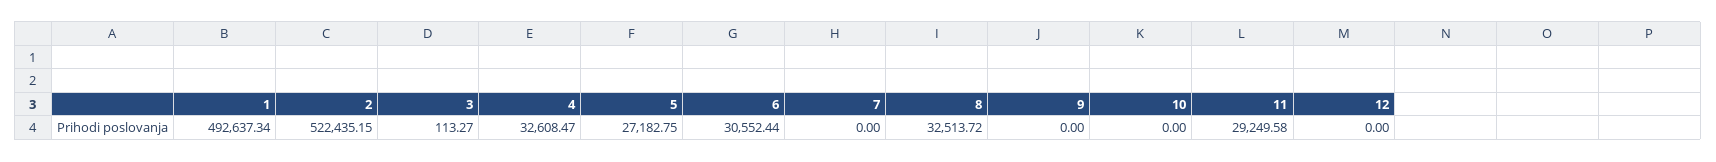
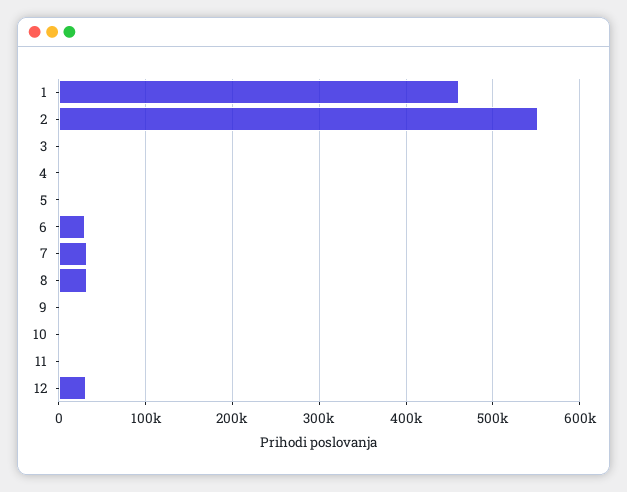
  {
-   "1": 492637.34,
+   "1": 460000,
-   "2": 522435.15,
+   "2": 550000,
    "3": 113.27,
-   "4": 32608.47,
+   "4": 0,
-   "5": 27182.75,
+   "5": 0,
    "6": 30552.44,
-   "7": 0,
+   "7": 30000,
    "8": 32513.72,
    "9": 0,
    "10": 0,
-   "11": 29249.58,
+   "11": 0,
-   "12": 0
+   "12": 30000
  }

